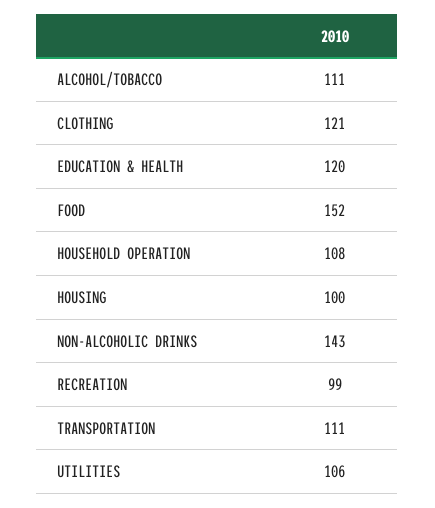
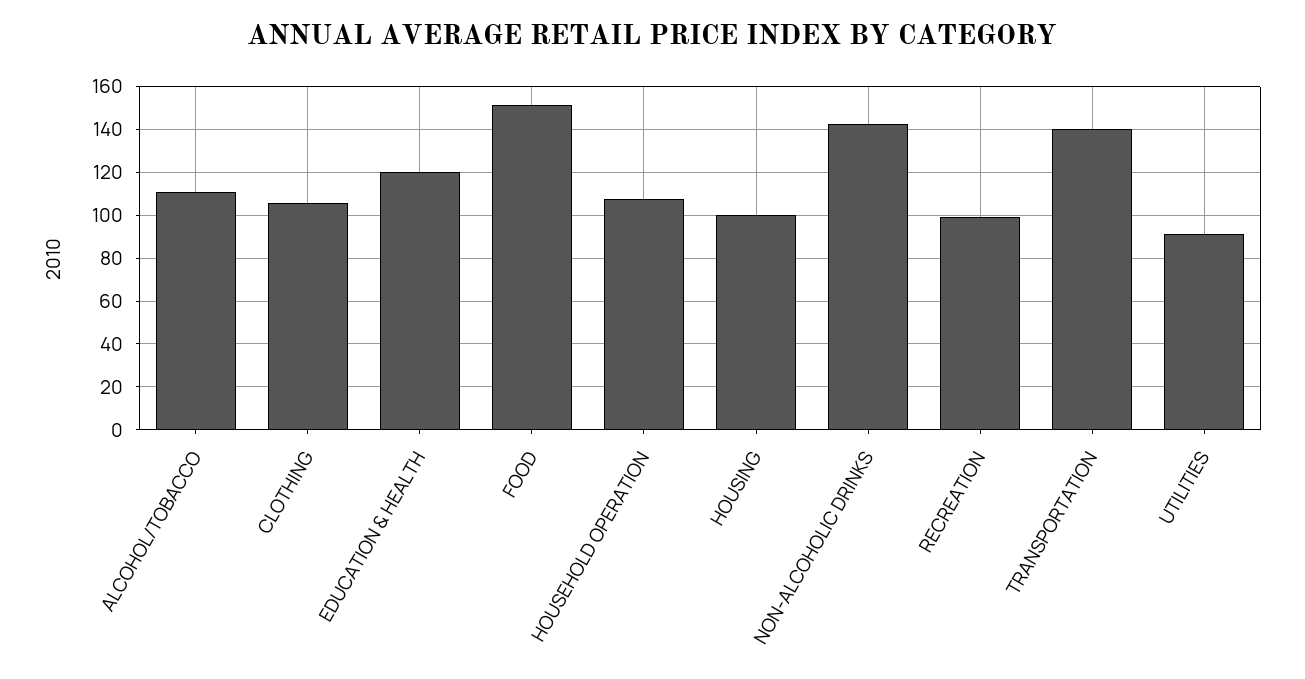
  {
    "ALCOHOL/TOBACCO": 111,
-   "CLOTHING": 121,
+   "CLOTHING": 105,
    "EDUCATION & HEALTH": 120,
    "FOOD": 152,
    "HOUSEHOLD OPERATION": 108,
    "HOUSING": 100,
    "NON-ALCOHOLIC DRINKS": 143,
    "RECREATION": 99,
-   "TRANSPORTATION": 111,
+   "TRANSPORTATION": 140,
-   "UTILITIES": 106
+   "UTILITIES": 90
  }

